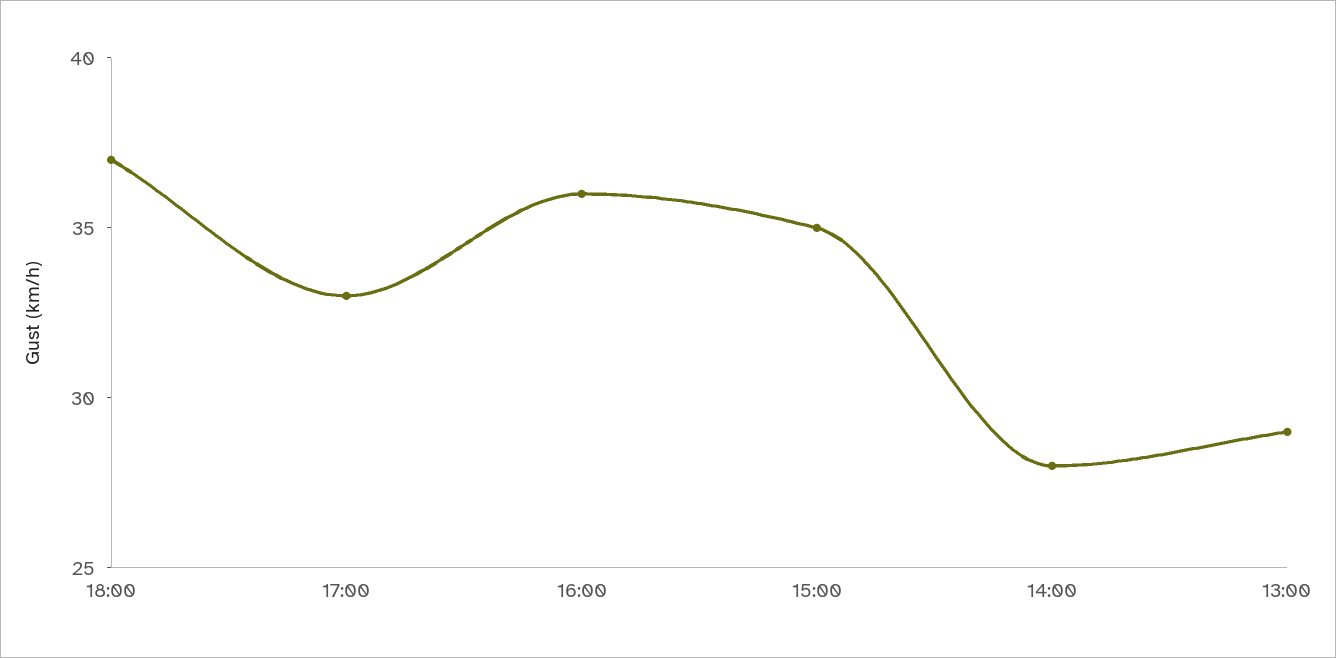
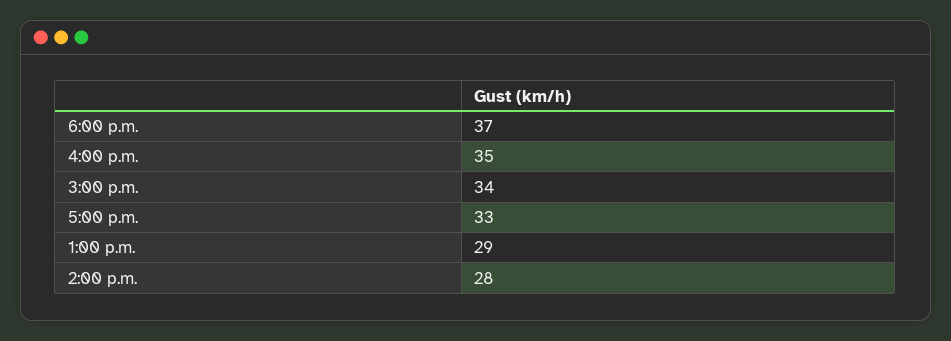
  {
    "18:00": 37,
    "17:00": 33,
-   "16:00": 36,
+   "16:00": 35,
-   "15:00": 35,
+   "15:00": 34,
    "14:00": 28,
    "13:00": 29
  }

